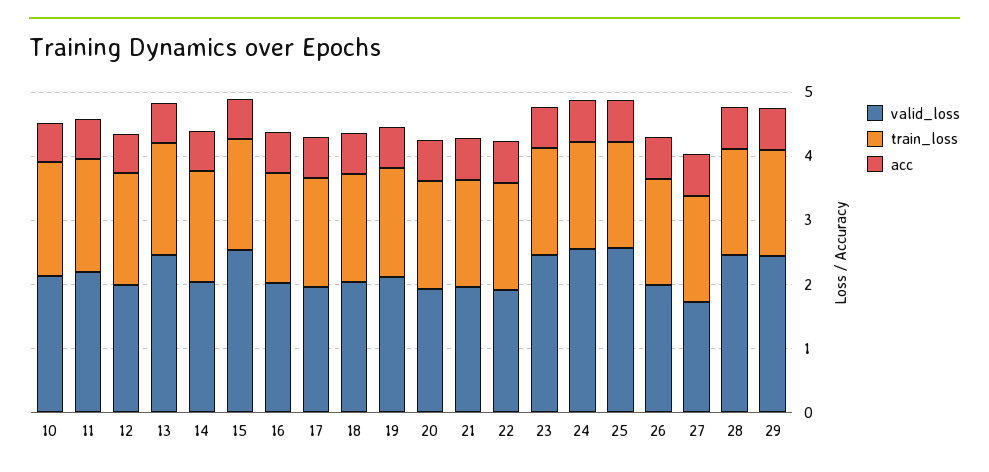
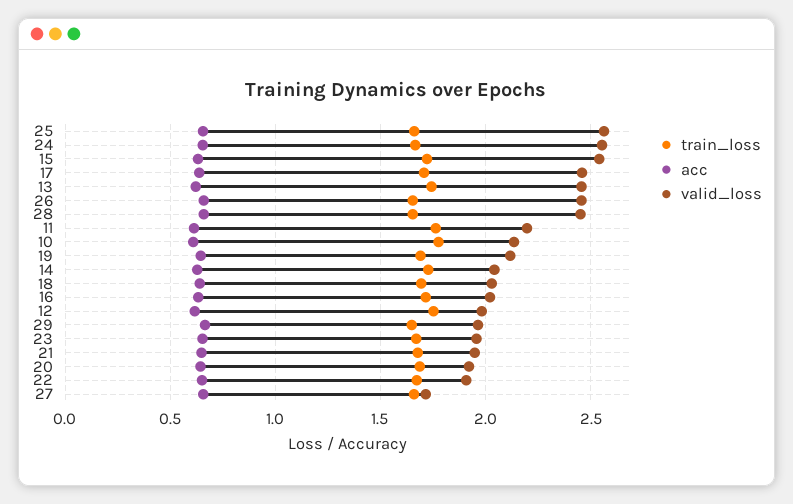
  {
    "valid_loss": {
      "10": 2.15,
      "11": 2.2,
      "12": 2,
      "13": 2.45,
      "14": 2.05,
      "15": 2.55,
      "16": 2,
-     "17": 2,
+     "17": 2.45,
      "18": 2.05,
      "19": 2.1,
      "20": 1.9,
      "21": 1.95,
      "22": 1.9,
-     "23": 2.4,
+     "23": 1.95,
      "24": 2.55,
      "25": 2.55,
-     "26": 2,
+     "26": 2.45,
      "27": 1.7,
      "28": 2.45,
-     "29": 2.4
+     "29": 1.95
    },
    "train_loss": {
      "10": 1.8,
      "11": 1.75,
      "12": 1.75,
      "13": 1.75,
      "14": 1.75,
      "15": 1.7,
      "16": 1.7,
      "17": 1.7,
      "18": 1.7,
      "19": 1.7,
      "20": 1.7,
      "21": 1.7,
      "22": 1.65,
      "23": 1.65,
      "24": 1.65,
      "25": 1.65,
      "26": 1.65,
      "27": 1.65,
      "28": 1.65,
      "29": 1.65
    },
    "acc": {
      "10": 0.6,
      "11": 0.6,
      "12": 0.6,
      "13": 0.6,
      "14": 0.65,
      "15": 0.65,
      "16": 0.65,
      "17": 0.65,
      "18": 0.65,
      "19": 0.65,
      "20": 0.65,
      "21": 0.65,
      "22": 0.65,
      "23": 0.65,
      "24": 0.65,
      "25": 0.65,
      "26": 0.65,
      "27": 0.65,
      "28": 0.65,
      "29": 0.65
    }
  }

